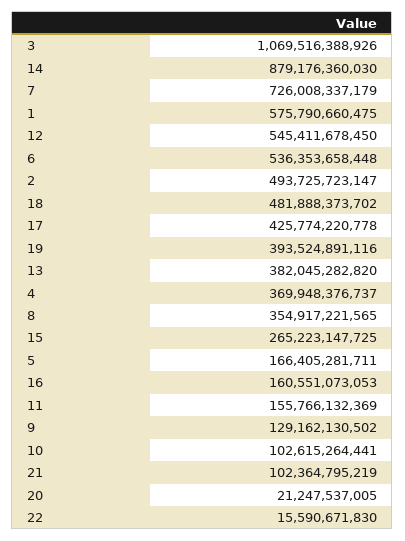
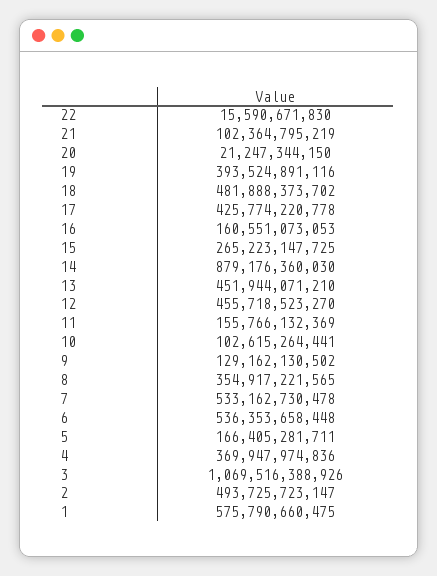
  {
    "3": 1069516388926,
    "14": 879176360030,
-   "7": 726008337179,
+   "7": 533162730478,
    "1": 575790660475,
-   "12": 545411678450,
+   "12": 455718523270,
    "6": 536353658448,
    "2": 493725723147,
    "18": 481888373702,
    "17": 425774220778,
    "19": 393524891116,
-   "13": 382045282820,
+   "13": 451944071210,
-   "4": 369948376737,
+   "4": 369947974836,
    "8": 354917221565,
    "15": 265223147725,
    "5": 166405281711,
    "16": 160551073053,
    "11": 155766132369,
    "9": 129162130502,
    "10": 102615264441,
    "21": 102364795219,
-   "20": 21247537005,
+   "20": 21247344150,
    "22": 15590671830
  }

